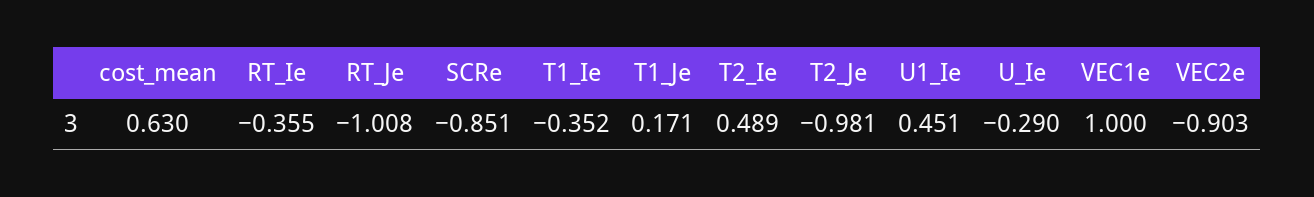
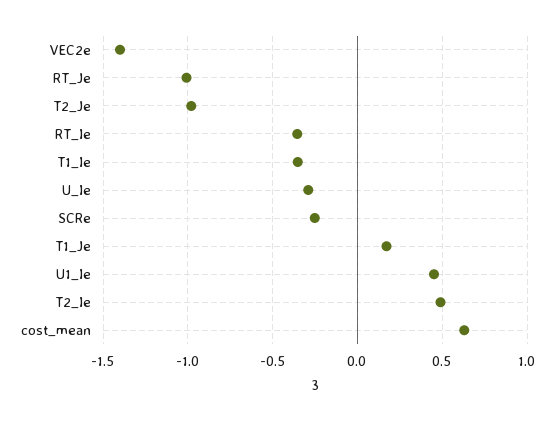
  {
    "cost_mean": 0.63,
    "RT_Ie": -0.355,
    "RT_Je": -1.008,
-   "SCRe": -0.851,
+   "SCRe": -0.25,
    "T1_Ie": -0.352,
    "T1_Je": 0.171,
    "T2_Ie": 0.489,
    "T2_Je": -0.981,
    "U1_Ie": 0.451,
    "U_Ie": -0.29,
-   "VEC1e": 1,
-   "VEC2e": -0.903
+   "VEC2e": -1.4
  }

